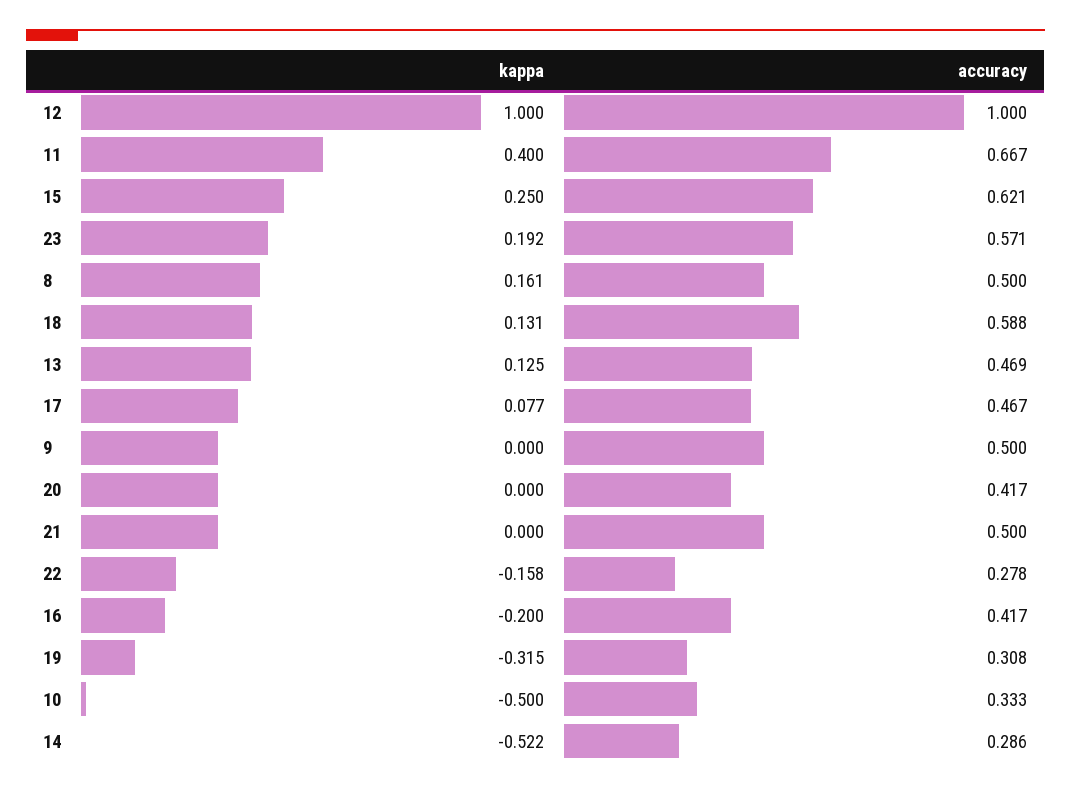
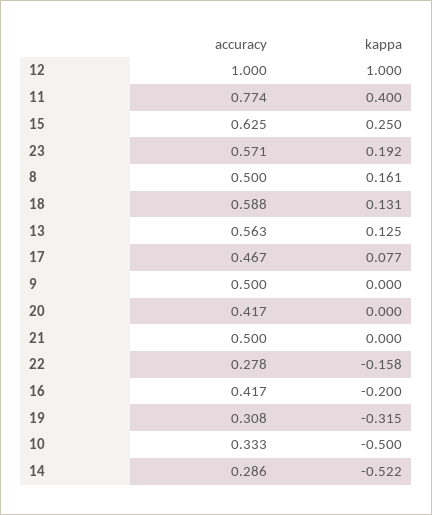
  {
    "kappa": {
      "12": 1,
      "11": 0.4,
      "15": 0.25,
      "23": 0.192,
      "8": 0.161,
      "18": 0.131,
      "13": 0.125,
      "17": 0.077,
      "9": 0,
      "20": 0,
      "21": 0,
      "22": -0.158,
      "16": -0.2,
      "19": -0.315,
      "10": -0.5,
      "14": -0.522
    },
    "accuracy": {
      "12": 1,
-     "11": 0.667,
+     "11": 0.774,
-     "15": 0.621,
+     "15": 0.625,
      "23": 0.571,
      "8": 0.5,
      "18": 0.588,
-     "13": 0.469,
+     "13": 0.563,
      "17": 0.467,
      "9": 0.5,
      "20": 0.417,
      "21": 0.5,
      "22": 0.278,
      "16": 0.417,
      "19": 0.308,
      "10": 0.333,
      "14": 0.286
    }
  }

